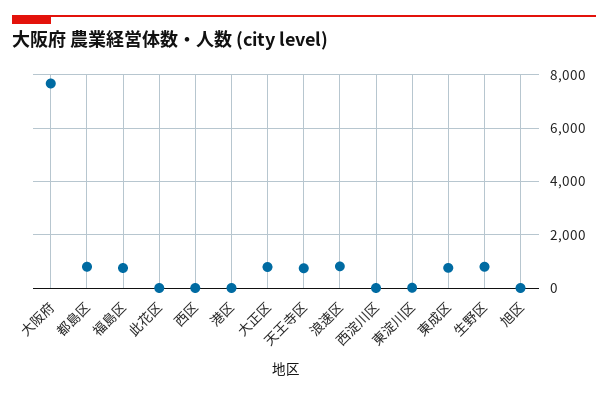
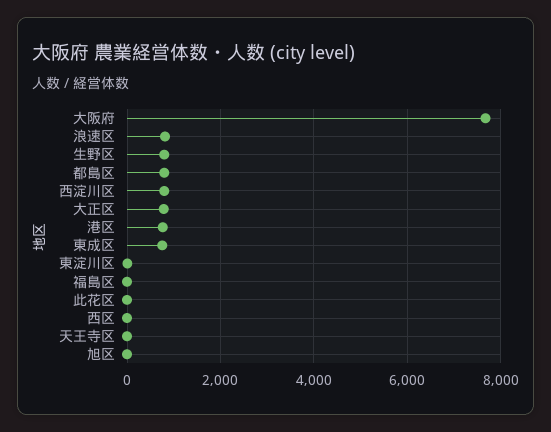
  {
    "大阪府": 7600,
    "都島区": 800,
-   "福島区": 750,
+   "福島区": 0,
    "此花区": 0,
    "西区": 0,
-   "港区": 0,
+   "港区": 800,
    "大正区": 800,
-   "天王寺区": 750,
+   "天王寺区": 0,
    "浪速区": 800,
-   "西淀川区": 0,
+   "西淀川区": 800,
    "東淀川区": 0,
    "東成区": 800,
    "生野区": 800,
    "旭区": 0
  }

